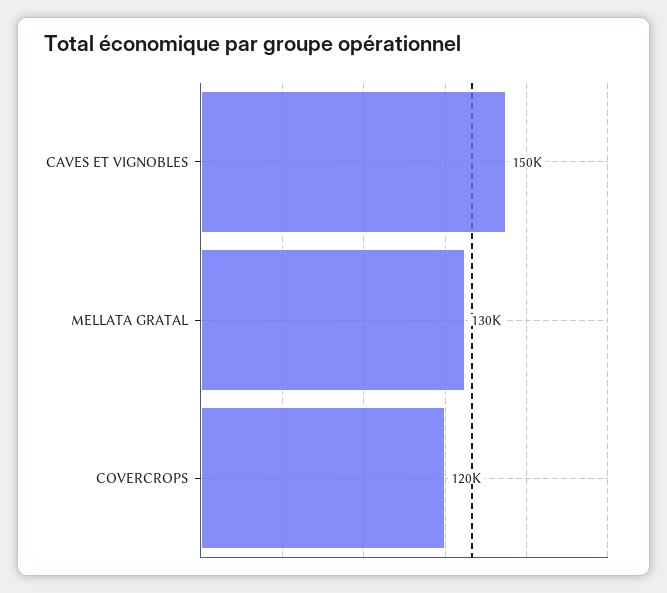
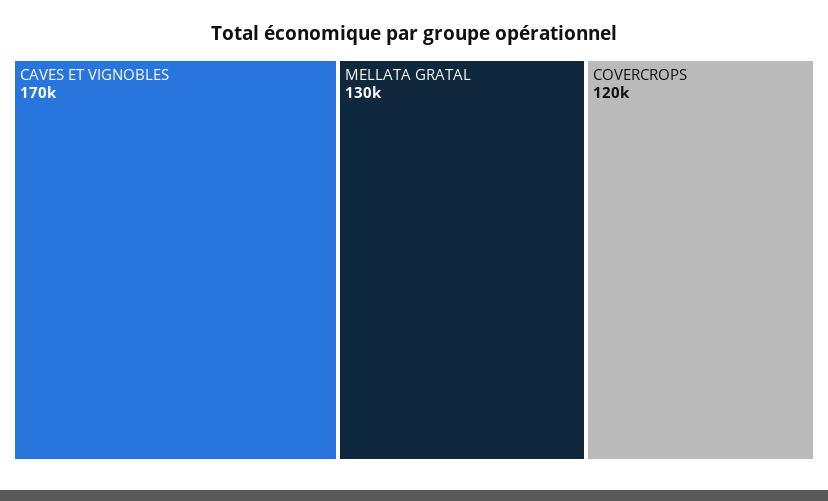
  {
-   "CAVES ET VIGNOBLES": 150000,
+   "CAVES ET VIGNOBLES": 170000,
    "MELLATA GRATAL": 130000,
    "COVERCROPS": 120000
  }

